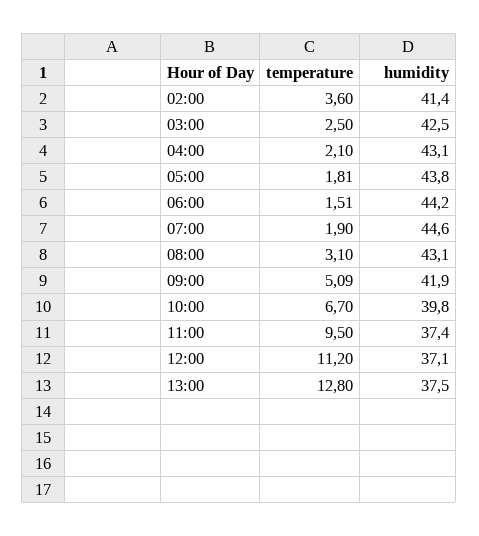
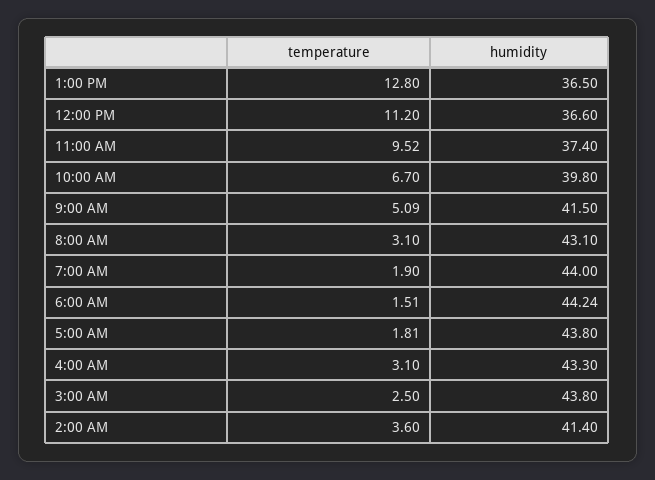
  {
    "temperature": {
      "02:00": 3.6,
      "03:00": 2.5,
-     "04:00": 2.1,
+     "04:00": 3.1,
      "05:00": 1.81,
      "06:00": 1.51,
      "07:00": 1.9,
      "08:00": 3.1,
      "09:00": 5.09,
      "10:00": 6.7,
-     "11:00": 9.5,
+     "11:00": 9.52,
      "12:00": 11.2,
      "13:00": 12.8
    },
    "humidity": {
      "02:00": 41.4,
-     "03:00": 42.5,
+     "03:00": 43.8,
-     "04:00": 43.1,
+     "04:00": 43.3,
      "05:00": 43.8,
-     "06:00": 44.2,
+     "06:00": 44.24,
-     "07:00": 44.6,
+     "07:00": 44,
      "08:00": 43.1,
-     "09:00": 41.9,
+     "09:00": 41.5,
      "10:00": 39.8,
      "11:00": 37.4,
-     "12:00": 37.1,
+     "12:00": 36.6,
-     "13:00": 37.5
+     "13:00": 36.5
    }
  }

